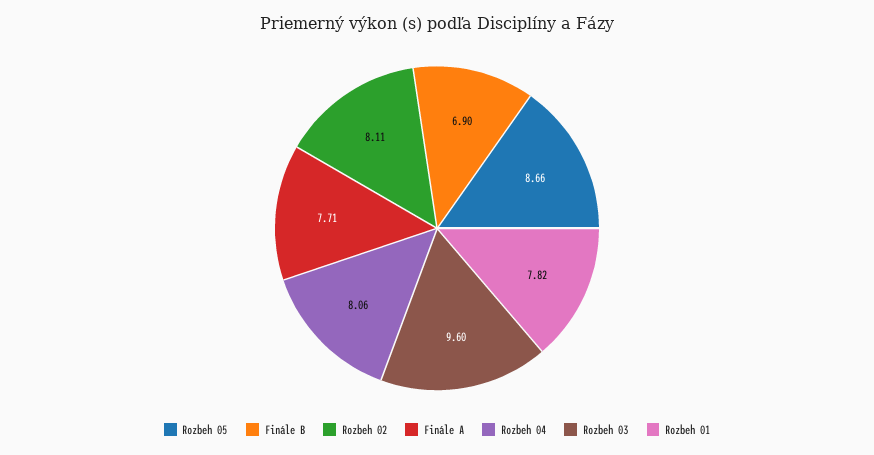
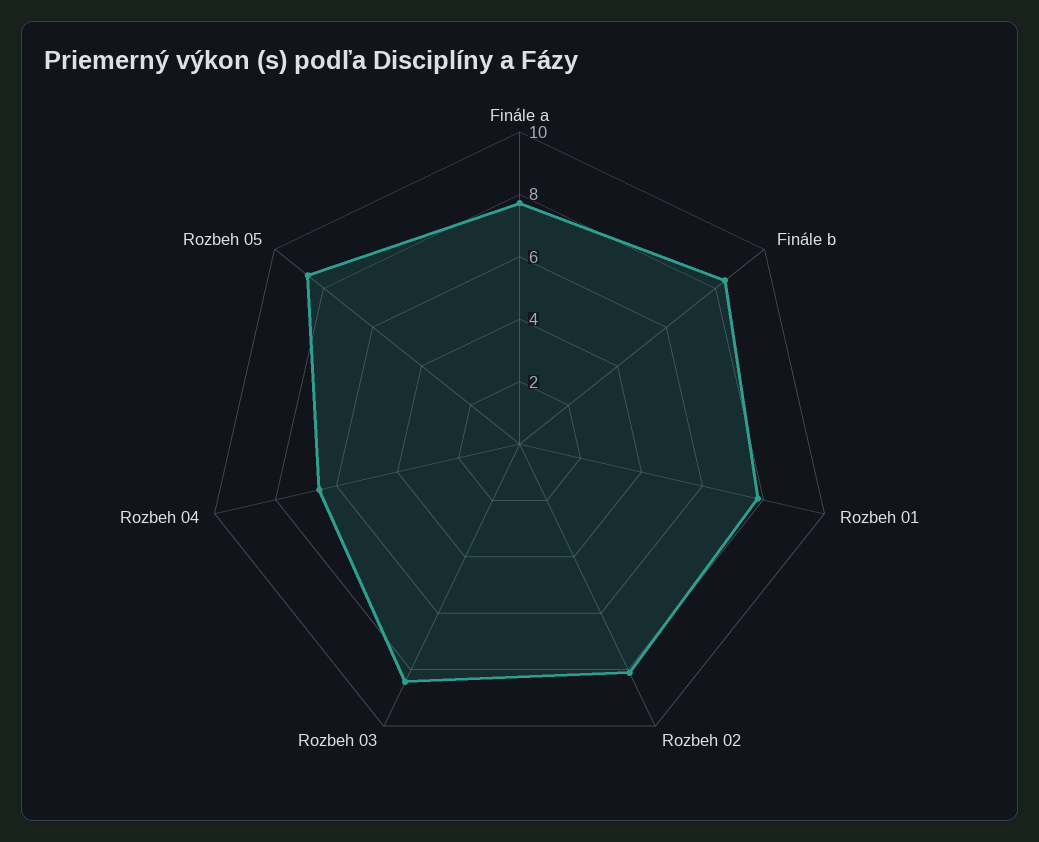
  {
    "Rozbeh 05": 8.66,
-   "Finále B": 6.9,
+   "Finále B": 8.5,
    "Rozbeh 02": 8.11,
    "Finále A": 7.71,
-   "Rozbeh 04": 8.06,
+   "Rozbeh 04": 6.5,
-   "Rozbeh 03": 9.6,
+   "Rozbeh 03": 8.5,
    "Rozbeh 01": 7.82
  }

